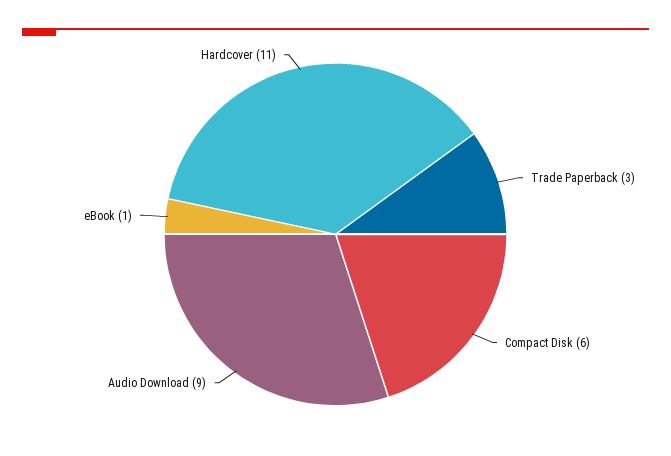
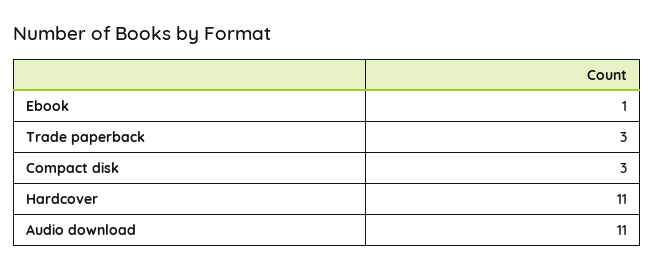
  {
    "Trade Paperback": 3,
-   "Compact Disk": 6,
+   "Compact Disk": 3,
-   "Audio Download": 9,
+   "Audio Download": 11,
    "eBook": 1,
    "Hardcover": 11
  }

